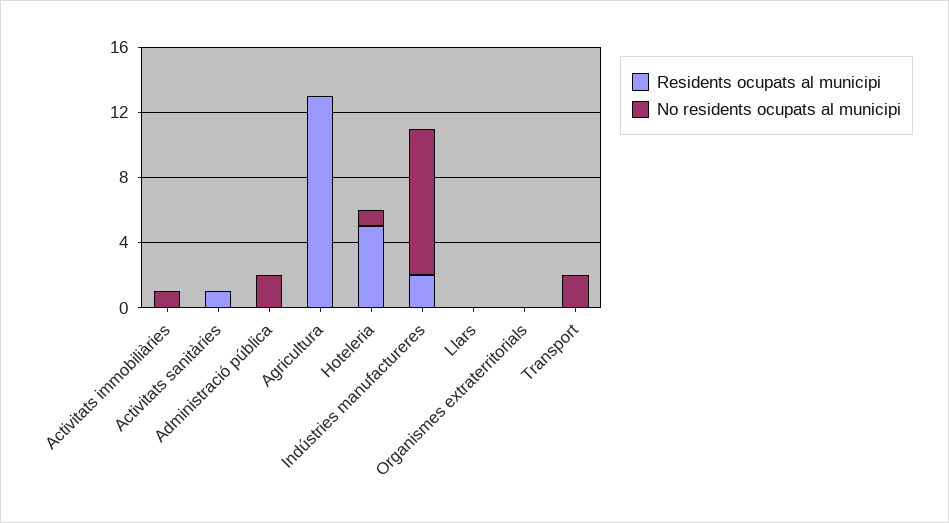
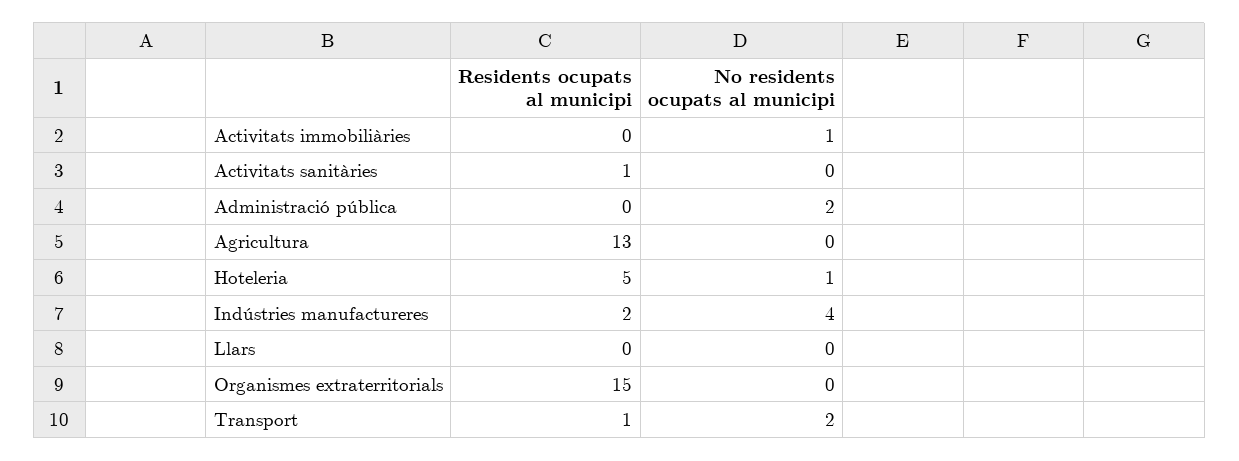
  {
    "Residents ocupats al municipi": {
      "Activitats immobiliàries": 0,
      "Activitats sanitàries": 1,
      "Administració pública": 0,
      "Agricultura": 13,
      "Hoteleria": 5,
      "Indústries manufactureres": 2,
      "Llars": 0,
-     "Organismes extraterritorials": 0,
+     "Organismes extraterritorials": 15,
-     "Transport": 0
+     "Transport": 1
    },
    "No residents ocupats al municipi": {
      "Activitats immobiliàries": 1,
      "Activitats sanitàries": 0,
      "Administració pública": 2,
      "Agricultura": 0,
      "Hoteleria": 1,
-     "Indústries manufactureres": 9,
+     "Indústries manufactureres": 4,
      "Llars": 0,
      "Organismes extraterritorials": 0,
      "Transport": 2
    }
  }

